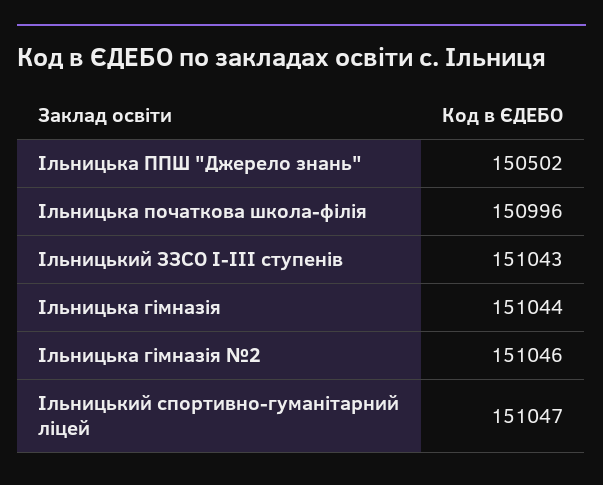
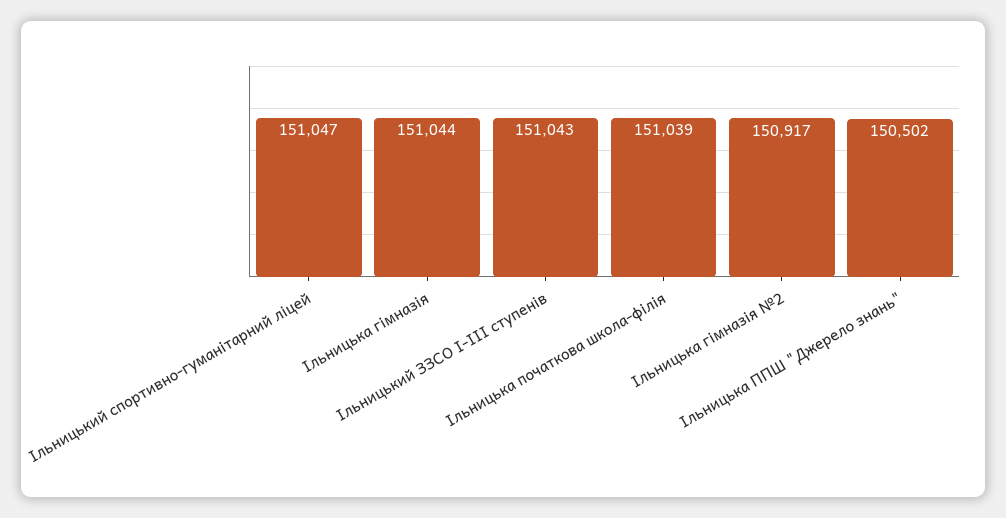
  {
    "Ільницька ППШ \"Джерело знань\"": 150502,
-   "Ільницька початкова школа-філія": 150996,
+   "Ільницька початкова школа-філія": 151039,
    "Ільницький ЗЗСО І-ІІІ ступенів": 151043,
    "Ільницька гімназія": 151044,
-   "Ільницька гімназія №2": 151046,
+   "Ільницька гімназія №2": 150917,
    "Ільницький спортивно-гуманітарний ліцей": 151047
  }

